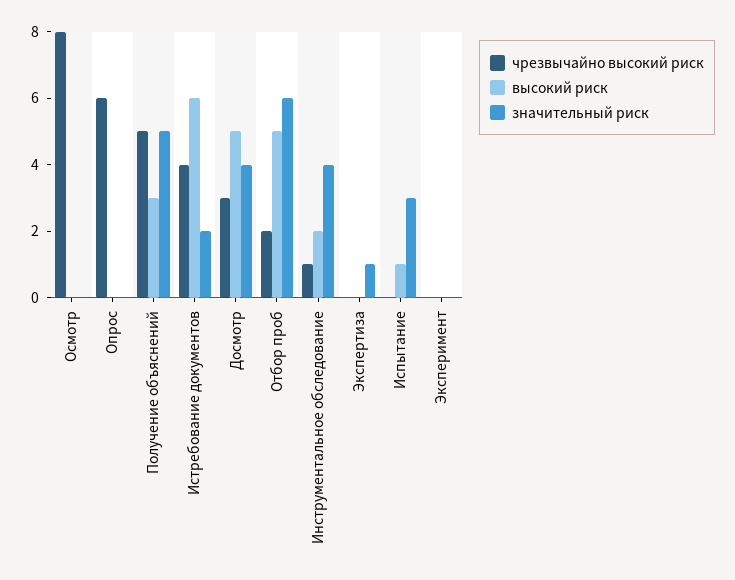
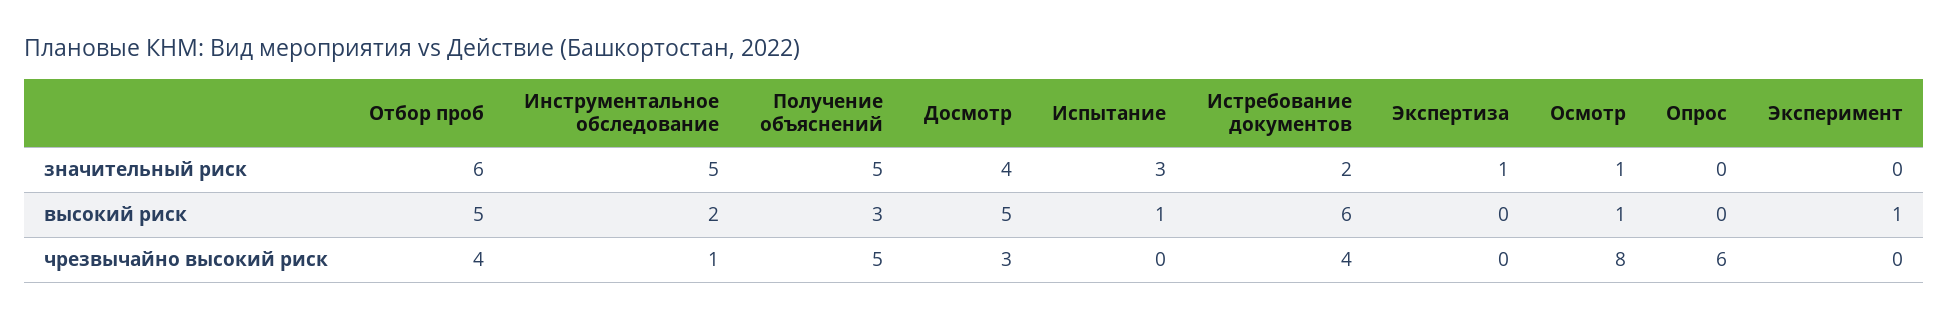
  {
    "чрезвычайно высокий риск": {
      "Осмотр": 8,
      "Опрос": 6,
      "Получение объяснений": 5,
      "Истребование документов": 4,
      "Досмотр": 3,
-     "Отбор проб": 2,
+     "Отбор проб": 4,
      "Инструментальное обследование": 1,
      "Экспертиза": 0,
      "Испытание": 0,
      "Эксперимент": 0
    },
    "высокий риск": {
-     "Осмотр": 0,
+     "Осмотр": 1,
      "Опрос": 0,
      "Получение объяснений": 3,
      "Истребование документов": 6,
      "Досмотр": 5,
      "Отбор проб": 5,
      "Инструментальное обследование": 2,
      "Экспертиза": 0,
      "Испытание": 1,
-     "Эксперимент": 0
+     "Эксперимент": 1
    },
    "значительный риск": {
-     "Осмотр": 0,
+     "Осмотр": 1,
      "Опрос": 0,
      "Получение объяснений": 5,
      "Истребование документов": 2,
      "Досмотр": 4,
      "Отбор проб": 6,
-     "Инструментальное обследование": 4,
+     "Инструментальное обследование": 5,
      "Экспертиза": 1,
      "Испытание": 3,
      "Эксперимент": 0
    }
  }

